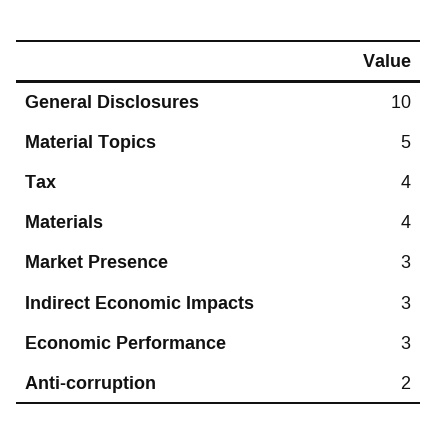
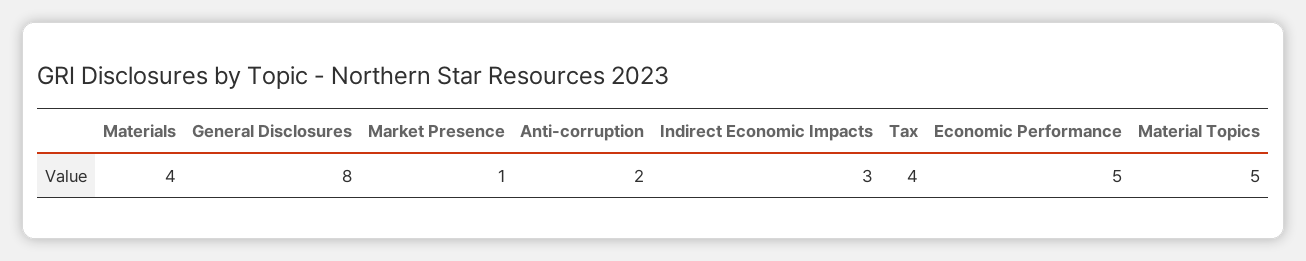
  {
-   "General Disclosures": 10,
+   "General Disclosures": 8,
    "Material Topics": 5,
    "Tax": 4,
    "Materials": 4,
-   "Market Presence": 3,
+   "Market Presence": 1,
    "Indirect Economic Impacts": 3,
-   "Economic Performance": 3,
+   "Economic Performance": 5,
    "Anti-corruption": 2
  }

